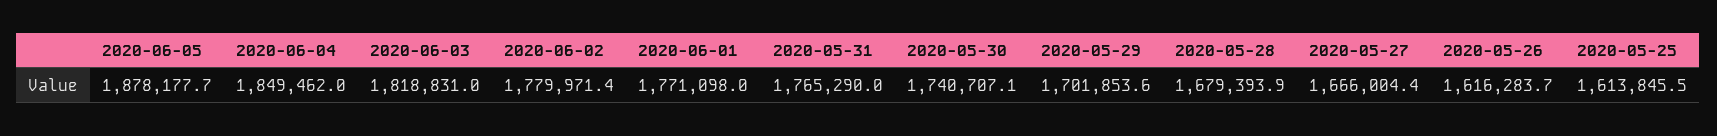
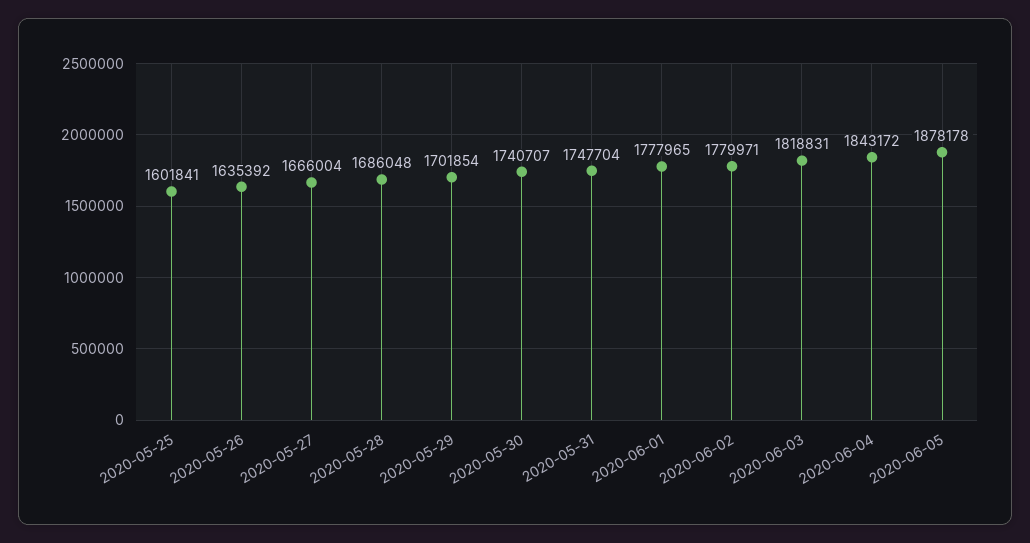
  {
    "2020-06-05": 1878177.7,
-   "2020-06-04": 1849462,
+   "2020-06-04": 1843172,
    "2020-06-03": 1818831,
    "2020-06-02": 1779971.4,
-   "2020-06-01": 1771098,
+   "2020-06-01": 1777965,
-   "2020-05-31": 1765290,
+   "2020-05-31": 1747704,
    "2020-05-30": 1740707.1,
    "2020-05-29": 1701853.6,
-   "2020-05-28": 1679393.9,
+   "2020-05-28": 1686048,
    "2020-05-27": 1666004.4,
-   "2020-05-26": 1616283.7,
+   "2020-05-26": 1635392,
-   "2020-05-25": 1613845.5
+   "2020-05-25": 1601841
  }

